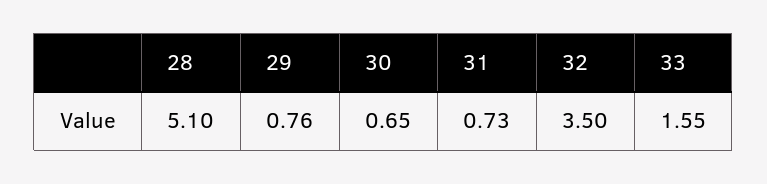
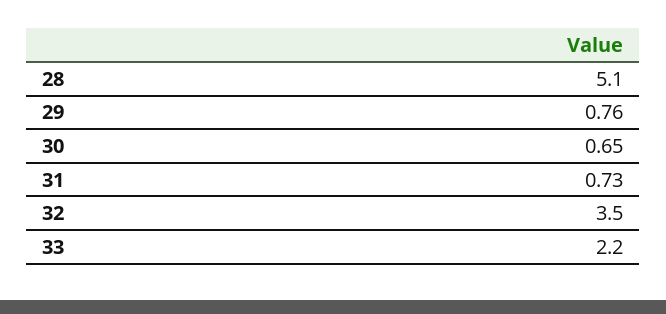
  {
    "28": 5.1,
    "29": 0.76,
    "30": 0.65,
    "31": 0.73,
    "32": 3.5,
-   "33": 1.55
+   "33": 2.2
  }

